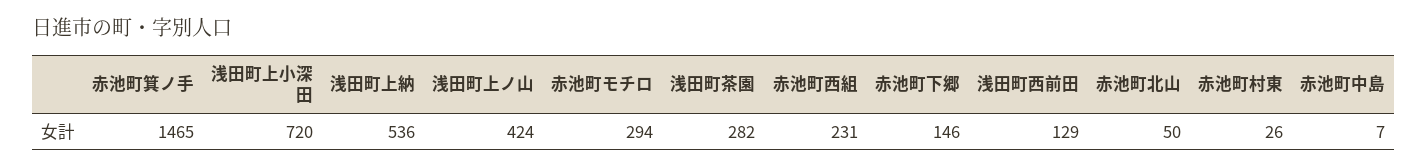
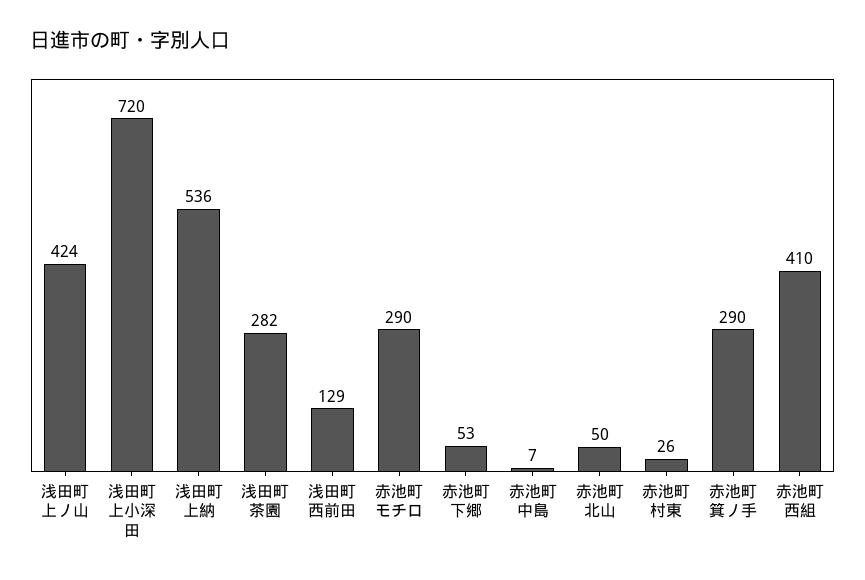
  {
-   "赤池町箕ノ手": 1465,
+   "赤池町箕ノ手": 290,
    "浅田町上小深田": 720,
    "浅田町上納": 536,
    "浅田町上ノ山": 424,
-   "赤池町モチロ": 294,
+   "赤池町モチロ": 290,
    "浅田町茶園": 282,
-   "赤池町西組": 231,
+   "赤池町西組": 410,
-   "赤池町下郷": 146,
+   "赤池町下郷": 53,
    "浅田町西前田": 129,
    "赤池町北山": 50,
    "赤池町村東": 26,
    "赤池町中島": 7
  }

